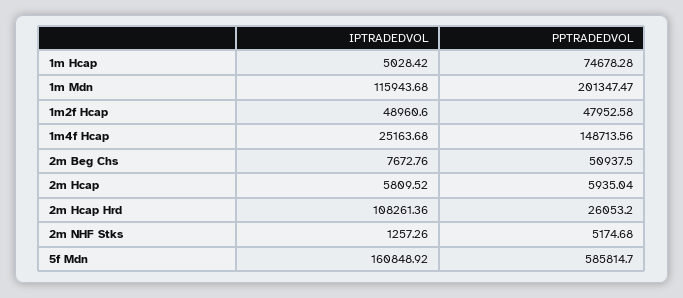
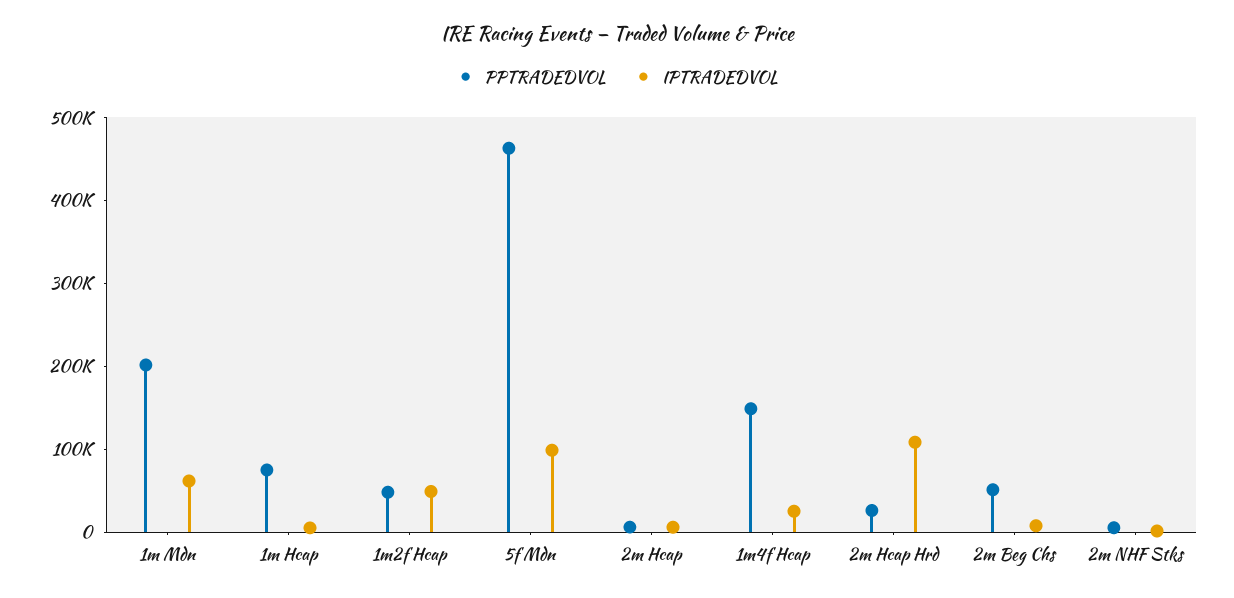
  {
    "IPTRADEDVOL": {
      "1m Hcap": 5028.42,
-     "1m Mdn": 115943.68,
+     "1m Mdn": 60000,
      "1m2f Hcap": 48960.6,
      "1m4f Hcap": 25163.68,
      "2m Beg Chs": 7672.76,
      "2m Hcap": 5809.52,
      "2m Hcap Hrd": 108261.36,
      "2m NHF Stks": 1257.26,
-     "5f Mdn": 160848.92
+     "5f Mdn": 100000
    },
    "PPTRADEDVOL": {
      "1m Hcap": 74678.28,
      "1m Mdn": 201347.47,
      "1m2f Hcap": 47952.58,
      "1m4f Hcap": 148713.56,
      "2m Beg Chs": 50937.5,
      "2m Hcap": 5935.04,
      "2m Hcap Hrd": 26053.2,
      "2m NHF Stks": 5174.68,
-     "5f Mdn": 585814.7
+     "5f Mdn": 460000
    }
  }

